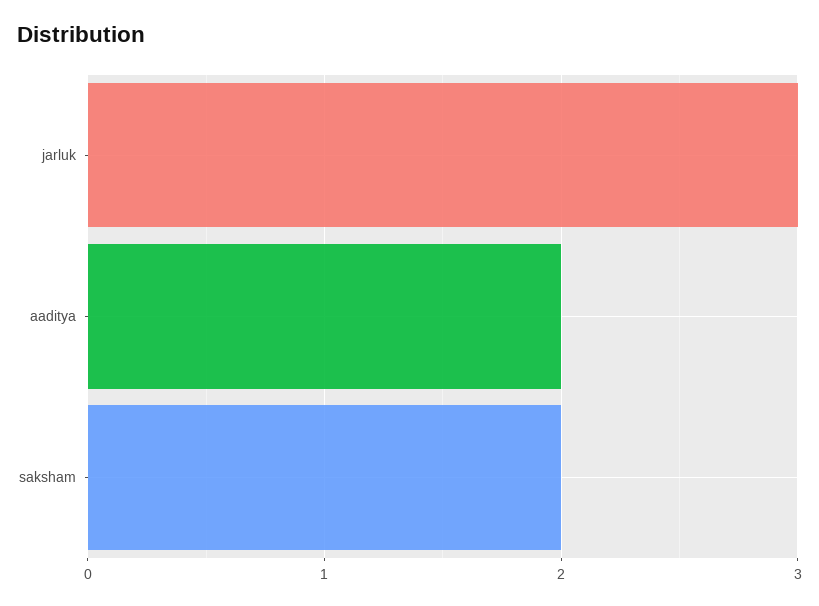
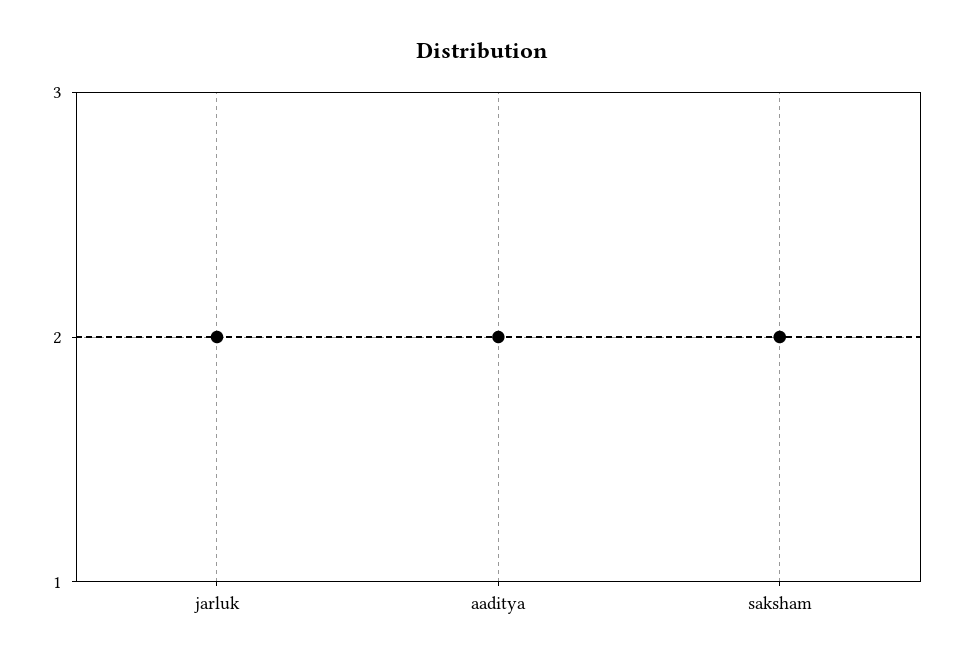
  {
-   "jarluk": 3,
+   "jarluk": 2,
    "aaditya": 2,
    "saksham": 2
  }

